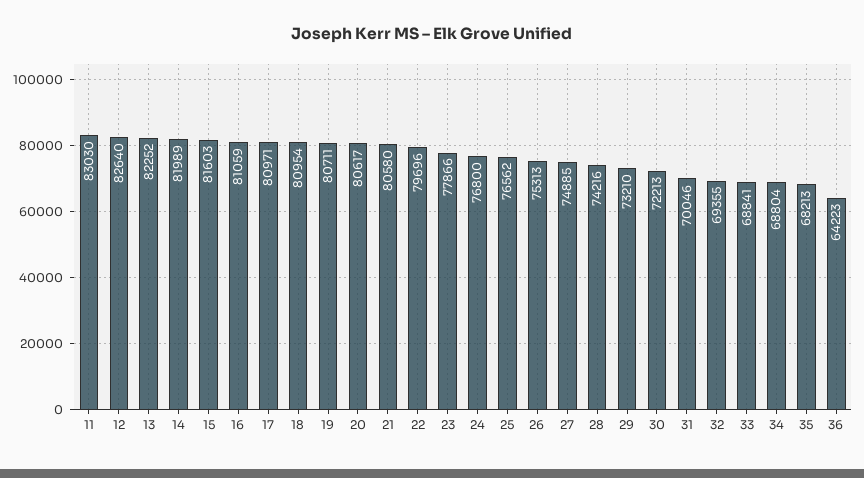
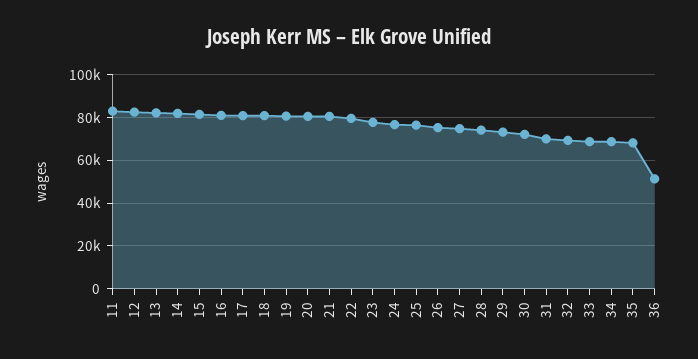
  {
    "11": 83030,
    "12": 82640,
    "13": 82252,
    "14": 81989,
    "15": 81603,
    "16": 81059,
    "17": 80971,
    "18": 80954,
    "19": 80711,
    "20": 80617,
    "21": 80580,
    "22": 79696,
    "23": 77866,
    "24": 76800,
    "25": 76562,
    "26": 75313,
    "27": 74885,
    "28": 74216,
    "29": 73210,
    "30": 72213,
    "31": 70046,
    "32": 69355,
    "33": 68841,
    "34": 68804,
    "35": 68213,
-   "36": 64223
+   "36": 50000
  }

